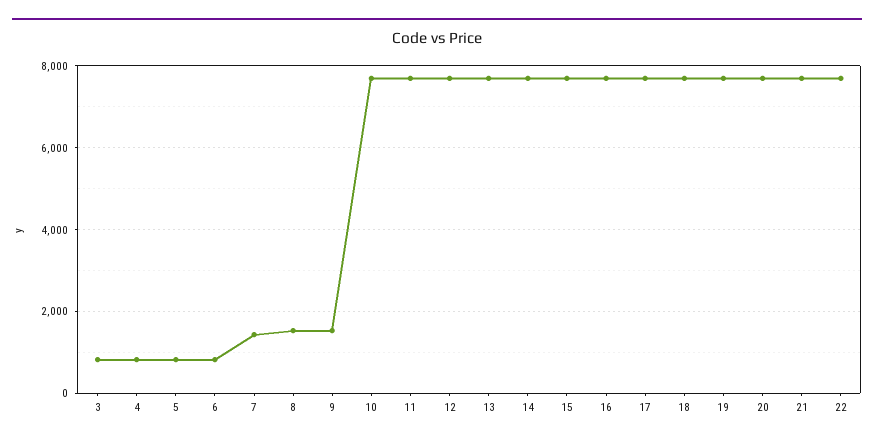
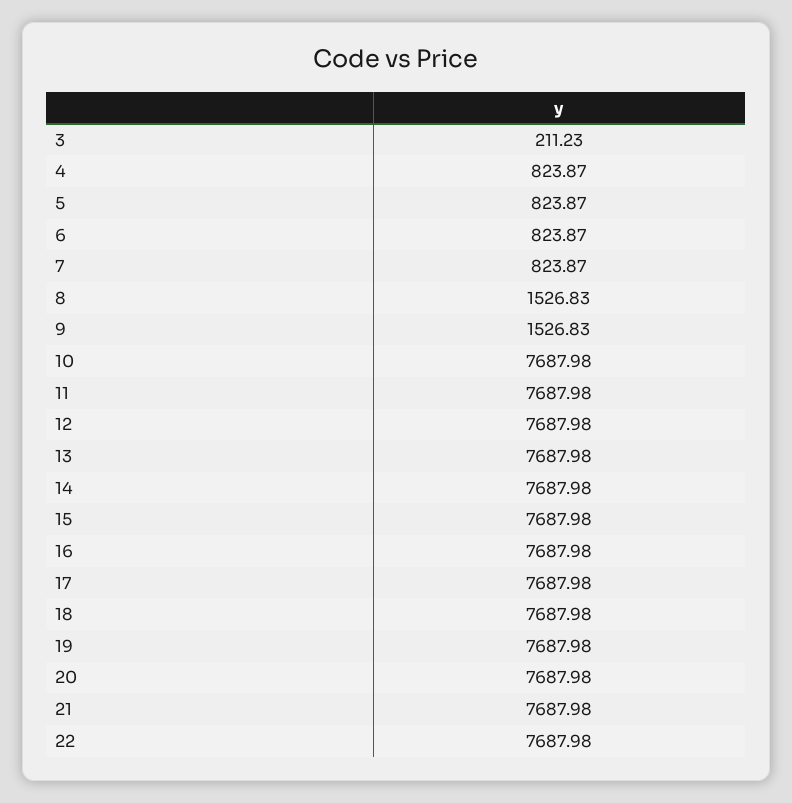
  {
-   "3": 800,
+   "3": 211.23,
    "4": 823.87,
    "5": 823.87,
    "6": 823.87,
-   "7": 1400,
+   "7": 823.87,
    "8": 1526.83,
    "9": 1526.83,
    "10": 7687.98,
    "11": 7687.98,
    "12": 7687.98,
    "13": 7687.98,
    "14": 7687.98,
    "15": 7687.98,
    "16": 7687.98,
    "17": 7687.98,
    "18": 7687.98,
    "19": 7687.98,
    "20": 7687.98,
    "21": 7687.98,
    "22": 7687.98
  }

